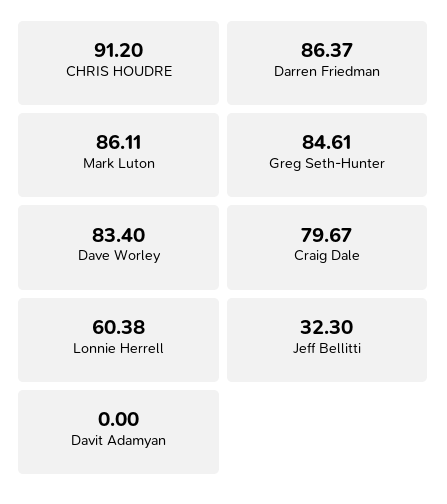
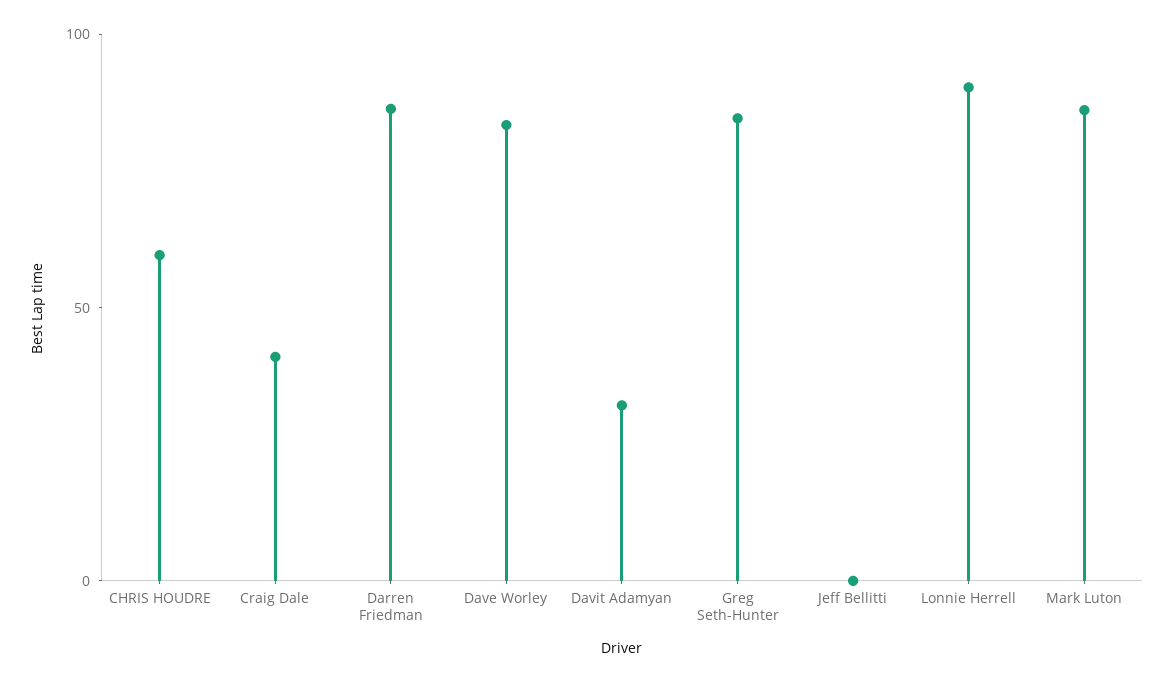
  {
-   "CHRIS HOUDRE": 91.2,
+   "CHRIS HOUDRE": 60,
    "Darren Friedman": 86.37,
    "Mark Luton": 86.11,
    "Greg Seth-Hunter": 84.61,
    "Dave Worley": 83.4,
-   "Craig Dale": 79.67,
+   "Craig Dale": 40,
-   "Lonnie Herrell": 60.38,
+   "Lonnie Herrell": 90,
-   "Jeff Bellitti": 32.3,
+   "Jeff Bellitti": 0,
-   "Davit Adamyan": 0
+   "Davit Adamyan": 30
  }

